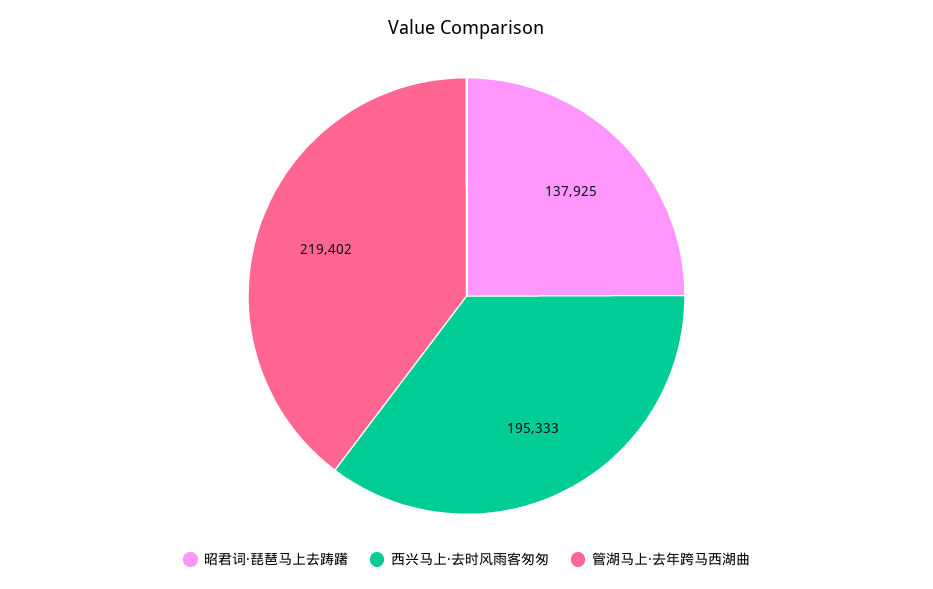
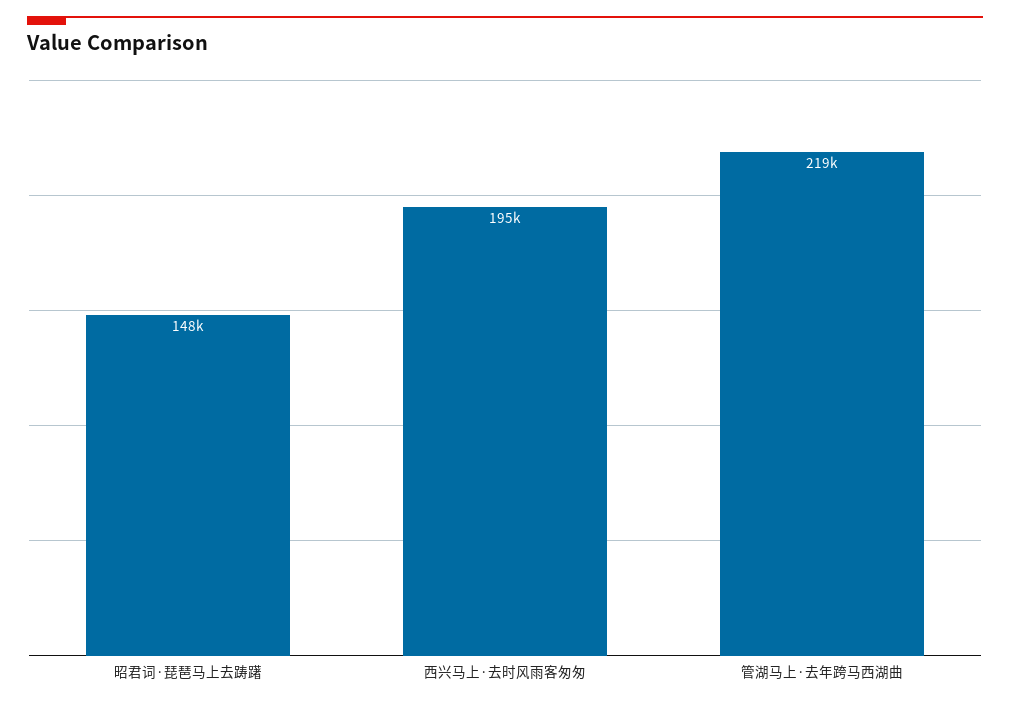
  {
-   "昭君词·琵琶马上去踌躇": 137925,
+   "昭君词·琵琶马上去踌躇": 148000,
    "西兴马上·去时风雨客匆匆": 195333,
    "管湖马上·去年跨马西湖曲": 219402
  }

